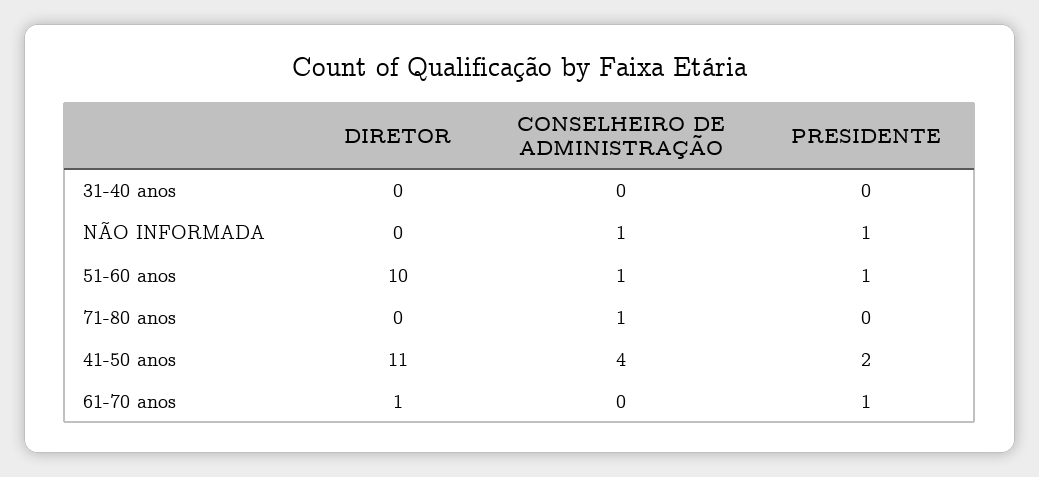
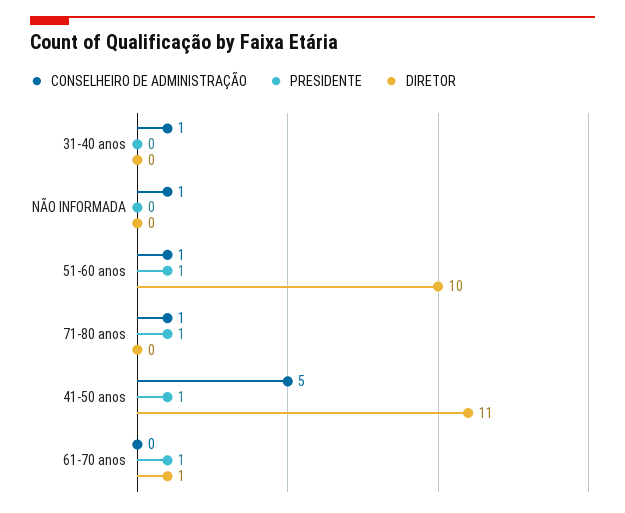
  {
    "DIRETOR": {
      "31-40 anos": 0,
      "NÃO INFORMADA": 0,
      "51-60 anos": 10,
      "71-80 anos": 0,
      "41-50 anos": 11,
      "61-70 anos": 1
    },
    "CONSELHEIRO DE ADMINISTRAÇÃO": {
-     "31-40 anos": 0,
+     "31-40 anos": 1,
      "NÃO INFORMADA": 1,
      "51-60 anos": 1,
      "71-80 anos": 1,
-     "41-50 anos": 4,
+     "41-50 anos": 5,
      "61-70 anos": 0
    },
    "PRESIDENTE": {
      "31-40 anos": 0,
-     "NÃO INFORMADA": 1,
+     "NÃO INFORMADA": 0,
      "51-60 anos": 1,
-     "71-80 anos": 0,
+     "71-80 anos": 1,
-     "41-50 anos": 2,
+     "41-50 anos": 1,
      "61-70 anos": 1
    }
  }

